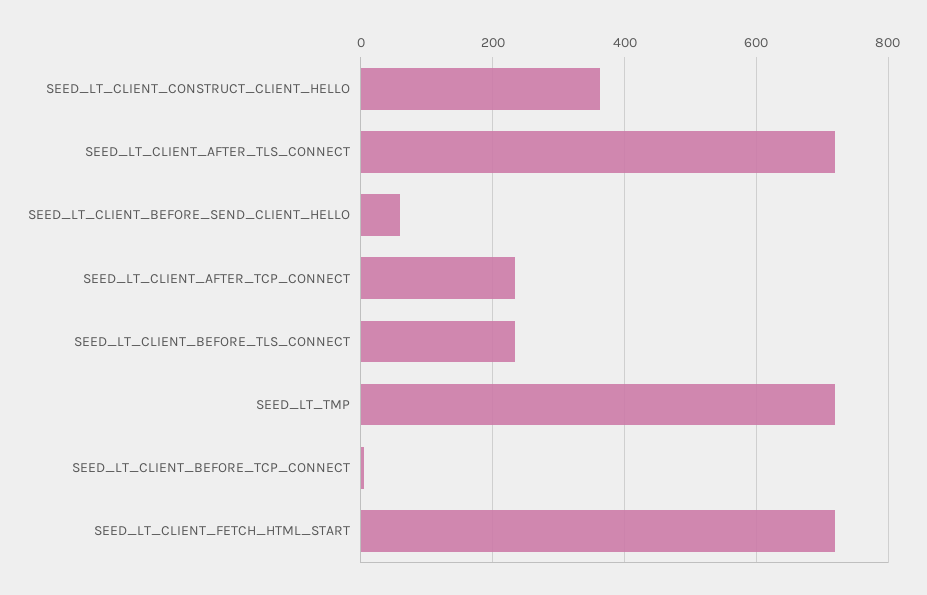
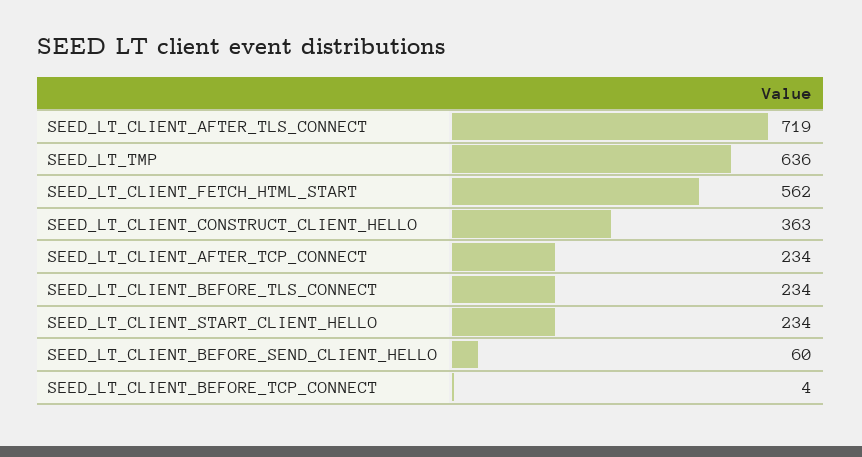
  {
    "SEED_LT_CLIENT_CONSTRUCT_CLIENT_HELLO": 363,
    "SEED_LT_CLIENT_AFTER_TLS_CONNECT": 719,
    "SEED_LT_CLIENT_BEFORE_SEND_CLIENT_HELLO": 60,
    "SEED_LT_CLIENT_AFTER_TCP_CONNECT": 234,
    "SEED_LT_CLIENT_BEFORE_TLS_CONNECT": 234,
-   "SEED_LT_TMP": 720,
+   "SEED_LT_TMP": 636,
    "SEED_LT_CLIENT_BEFORE_TCP_CONNECT": 4,
-   "SEED_LT_CLIENT_FETCH_HTML_START": 720
+   "SEED_LT_CLIENT_FETCH_HTML_START": 562,
+   "SEED_LT_CLIENT_START_CLIENT_HELLO": 234
  }

